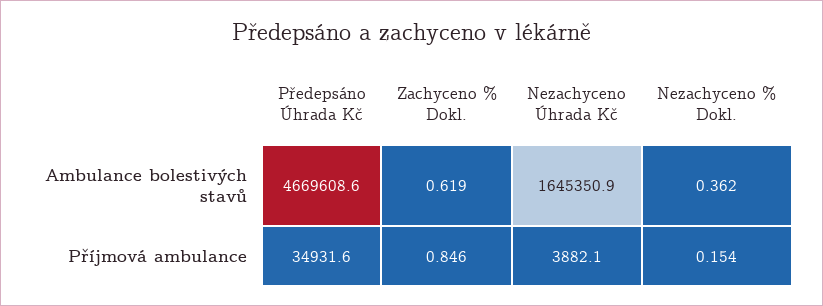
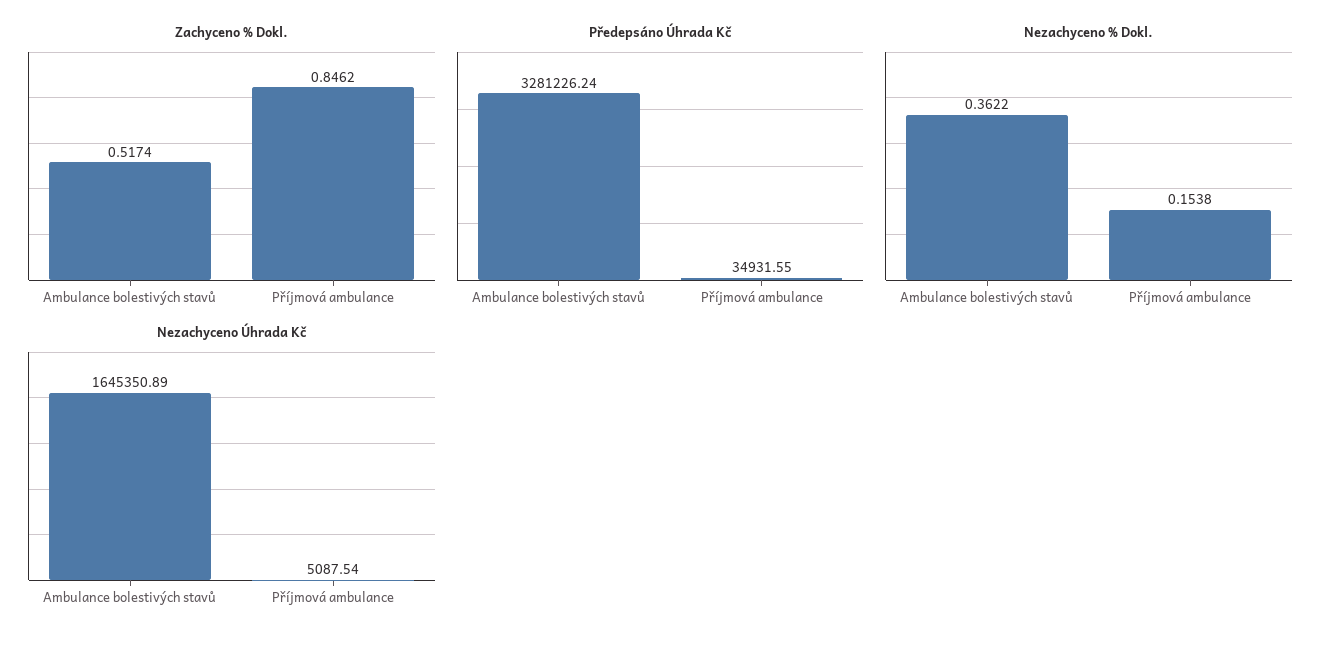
  {
    "Předepsáno Úhrada Kč": {
-     "Ambulance bolestivých stavů": 4669608.6,
+     "Ambulance bolestivých stavů": 3281226.24,
      "Příjmová ambulance": 34931.55
    },
    "Zachyceno % Dokl.": {
-     "Ambulance bolestivých stavů": 0.619,
+     "Ambulance bolestivých stavů": 0.5174,
      "Příjmová ambulance": 0.8462
    },
    "Nezachyceno Úhrada Kč": {
      "Ambulance bolestivých stavů": 1645350.89,
-     "Příjmová ambulance": 3882.1
+     "Příjmová ambulance": 5087.54
    },
    "Nezachyceno % Dokl.": {
      "Ambulance bolestivých stavů": 0.3622,
      "Příjmová ambulance": 0.1538
    }
  }

